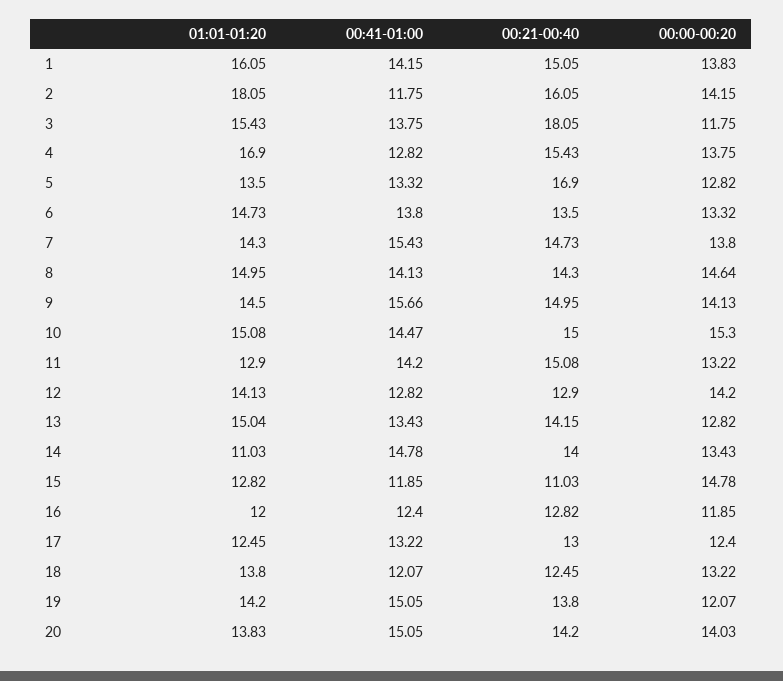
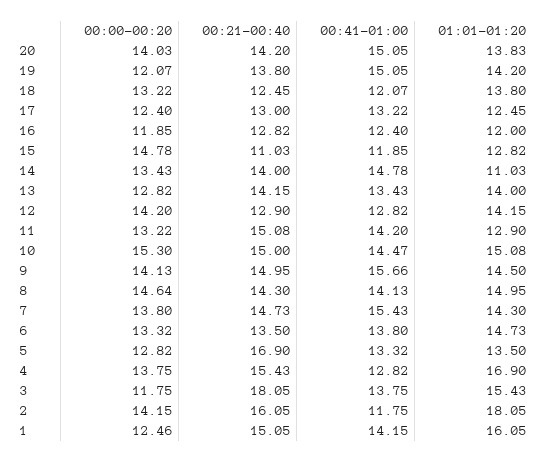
  {
    "01:01-01:20": {
      "1": 16.05,
      "2": 18.05,
      "3": 15.43,
      "4": 16.9,
      "5": 13.5,
      "6": 14.73,
      "7": 14.3,
      "8": 14.95,
      "9": 14.5,
      "10": 15.08,
      "11": 12.9,
-     "12": 14.13,
+     "12": 14.15,
-     "13": 15.04,
+     "13": 14,
      "14": 11.03,
      "15": 12.82,
      "16": 12,
      "17": 12.45,
      "18": 13.8,
      "19": 14.2,
      "20": 13.83
    },
    "00:41-01:00": {
      "1": 14.15,
      "2": 11.75,
      "3": 13.75,
      "4": 12.82,
      "5": 13.32,
      "6": 13.8,
      "7": 15.43,
      "8": 14.13,
      "9": 15.66,
      "10": 14.47,
      "11": 14.2,
      "12": 12.82,
      "13": 13.43,
      "14": 14.78,
      "15": 11.85,
      "16": 12.4,
      "17": 13.22,
      "18": 12.07,
      "19": 15.05,
      "20": 15.05
    },
    "00:21-00:40": {
      "1": 15.05,
      "2": 16.05,
      "3": 18.05,
      "4": 15.43,
      "5": 16.9,
      "6": 13.5,
      "7": 14.73,
      "8": 14.3,
      "9": 14.95,
      "10": 15,
      "11": 15.08,
      "12": 12.9,
      "13": 14.15,
      "14": 14,
      "15": 11.03,
      "16": 12.82,
      "17": 13,
      "18": 12.45,
      "19": 13.8,
      "20": 14.2
    },
    "00:00-00:20": {
-     "1": 13.83,
+     "1": 12.46,
      "2": 14.15,
      "3": 11.75,
      "4": 13.75,
      "5": 12.82,
      "6": 13.32,
      "7": 13.8,
      "8": 14.64,
      "9": 14.13,
      "10": 15.3,
      "11": 13.22,
      "12": 14.2,
      "13": 12.82,
      "14": 13.43,
      "15": 14.78,
      "16": 11.85,
      "17": 12.4,
      "18": 13.22,
      "19": 12.07,
      "20": 14.03
    }
  }

